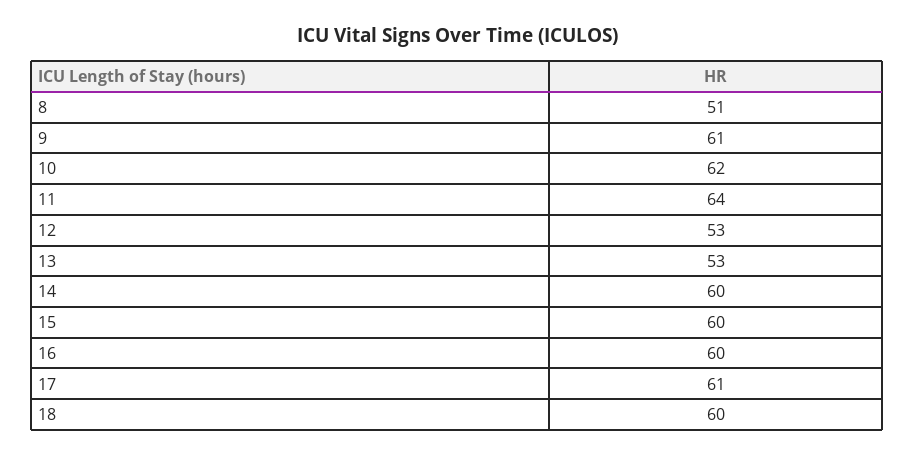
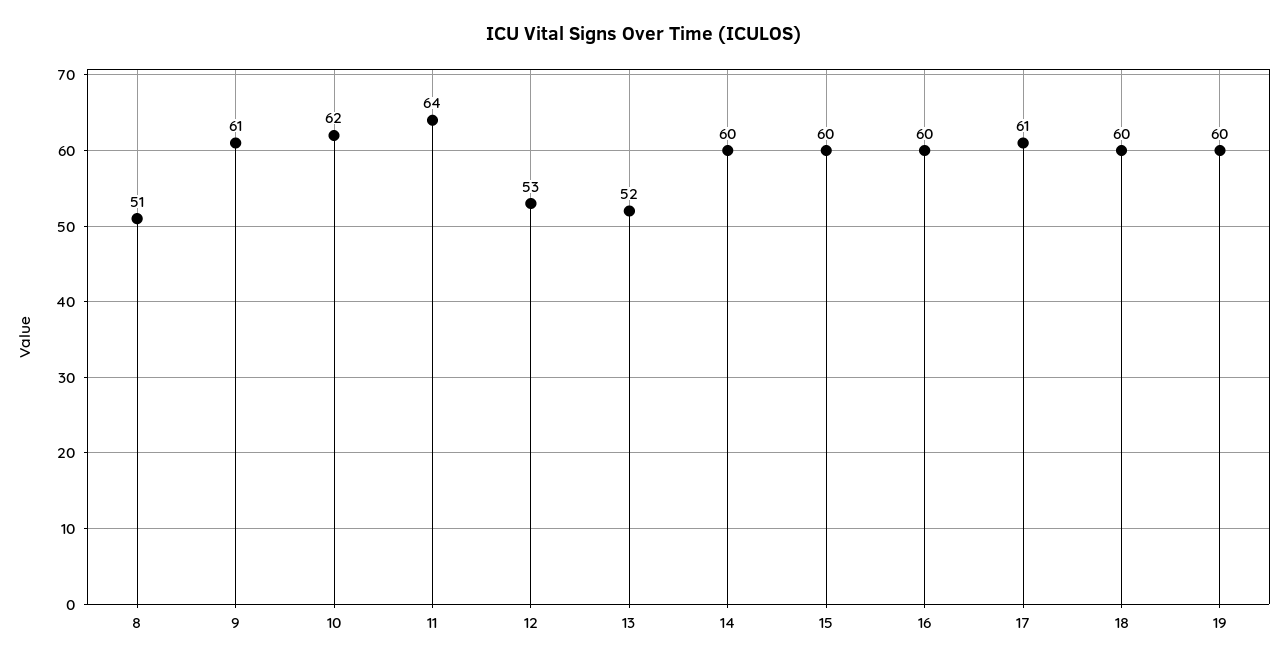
  {
    "8": 51,
    "9": 61,
    "10": 62,
    "11": 64,
    "12": 53,
-   "13": 53,
+   "13": 52,
    "14": 60,
    "15": 60,
    "16": 60,
    "17": 61,
-   "18": 60
+   "18": 60,
+   "19": 60
  }

